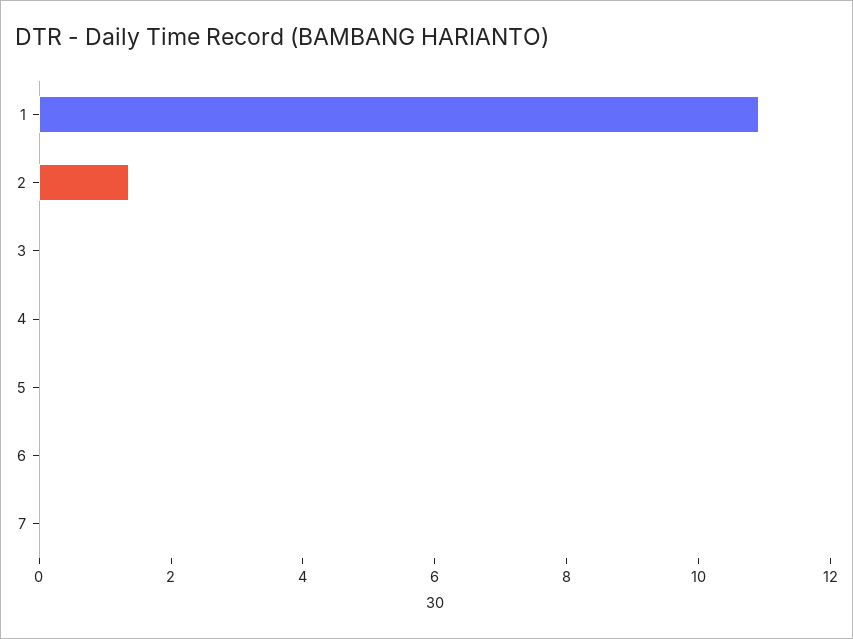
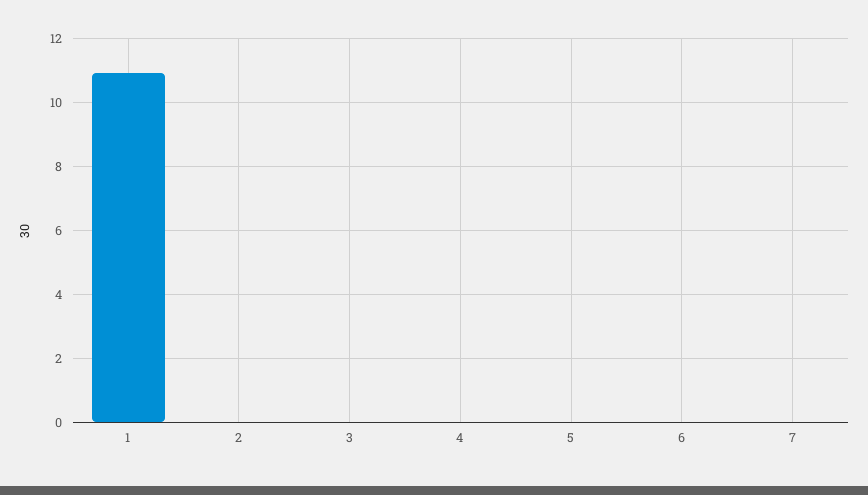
  {
    "1": 11,
-   "2": 1.5,
+   "2": 0,
    "3": 0,
    "4": 0,
    "5": 0,
    "6": 0,
    "7": 0
  }

